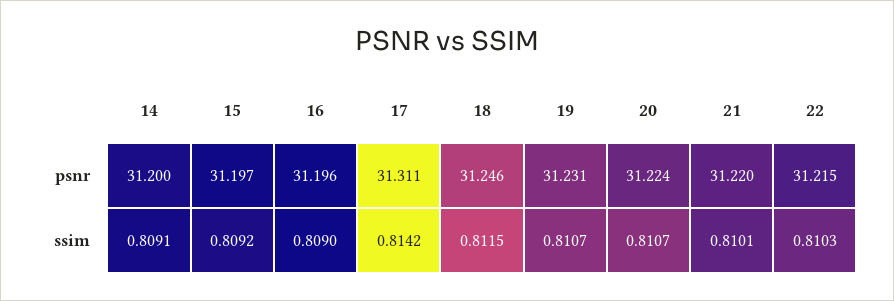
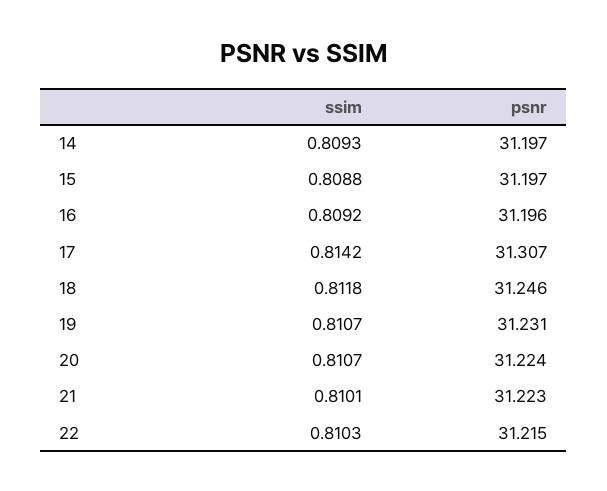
  {
    "14": {
-     "psnr": 31.2,
+     "psnr": 31.197,
-     "ssim": 0.8091
+     "ssim": 0.8093
    },
    "15": {
      "psnr": 31.197,
-     "ssim": 0.8092
+     "ssim": 0.8088
    },
    "16": {
      "psnr": 31.196,
-     "ssim": 0.809
+     "ssim": 0.8092
    },
    "17": {
-     "psnr": 31.311,
+     "psnr": 31.307,
      "ssim": 0.8142
    },
    "18": {
      "psnr": 31.246,
-     "ssim": 0.8115
+     "ssim": 0.8118
    },
    "19": {
      "psnr": 31.231,
      "ssim": 0.8107
    },
    "20": {
      "psnr": 31.224,
      "ssim": 0.8107
    },
    "21": {
-     "psnr": 31.22,
+     "psnr": 31.223,
      "ssim": 0.8101
    },
    "22": {
      "psnr": 31.215,
      "ssim": 0.8103
    }
  }

